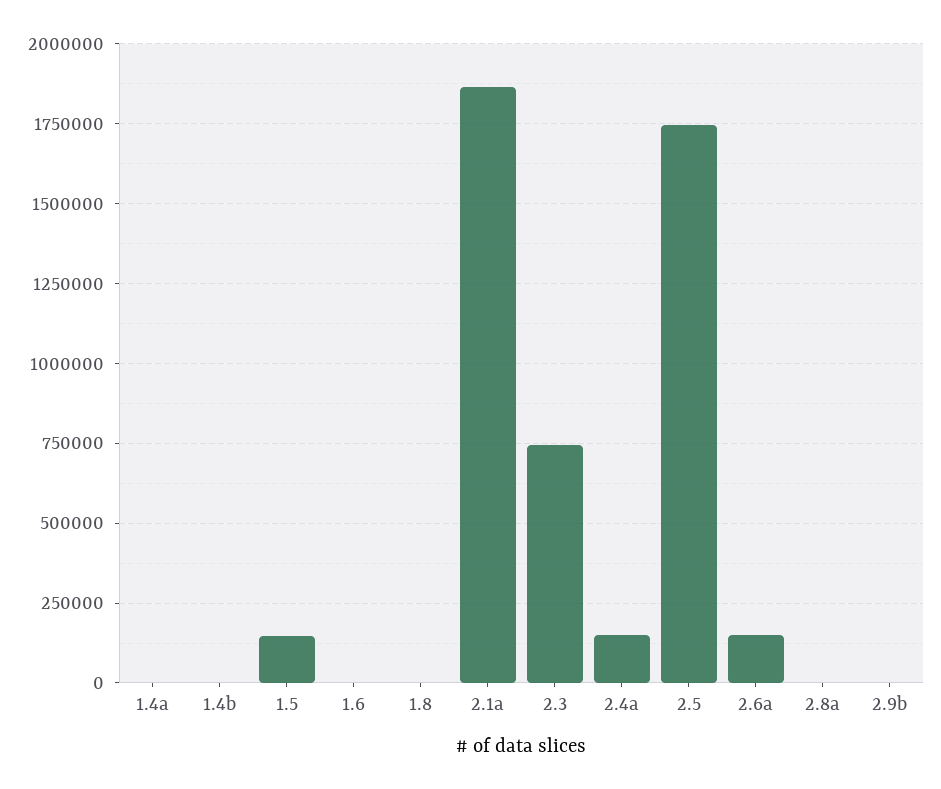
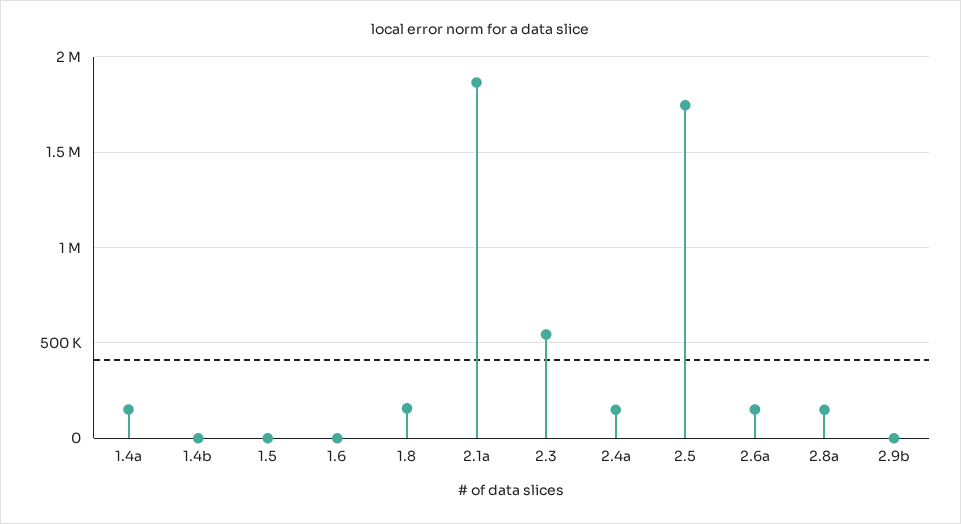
  {
-   "1.4a": 0,
+   "1.4a": 150000,
    "1.4b": 0,
-   "1.5": 150000,
+   "1.5": 0,
    "1.6": 0,
-   "1.8": 0,
+   "1.8": 150000,
    "2.1a": 1875000,
-   "2.3": 750000,
+   "2.3": 550000,
    "2.4a": 150000,
    "2.5": 1750000,
    "2.6a": 150000,
-   "2.8a": 0,
+   "2.8a": 150000,
    "2.9b": 0
  }

